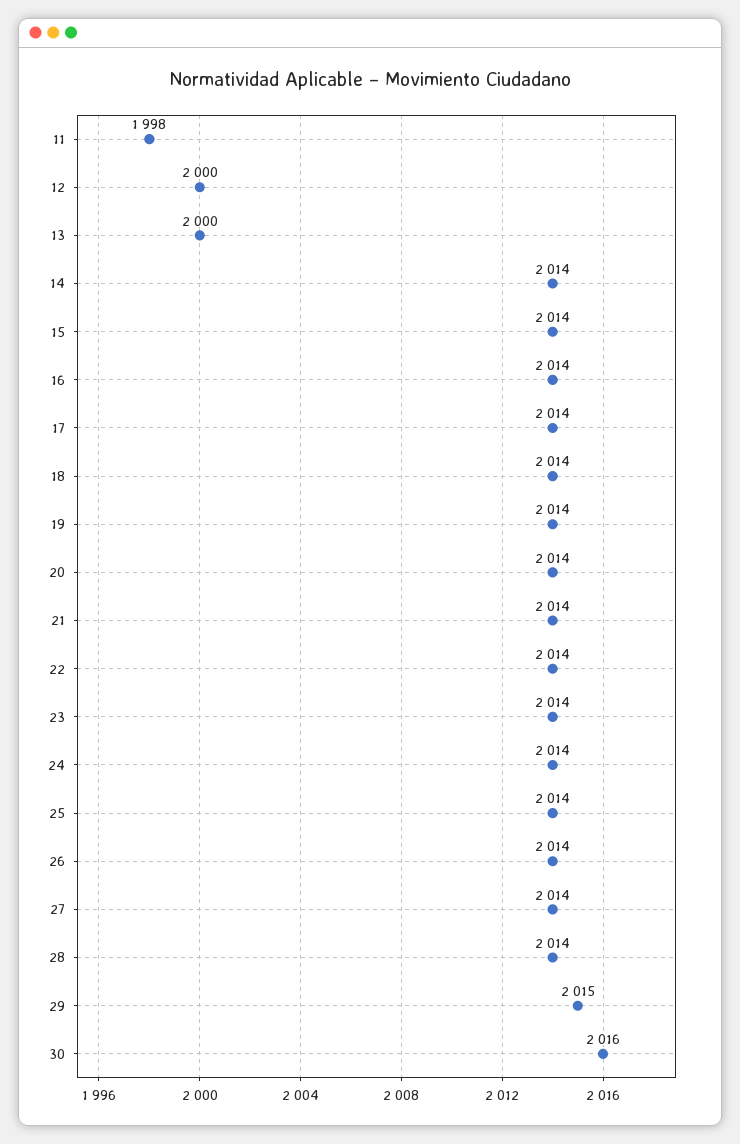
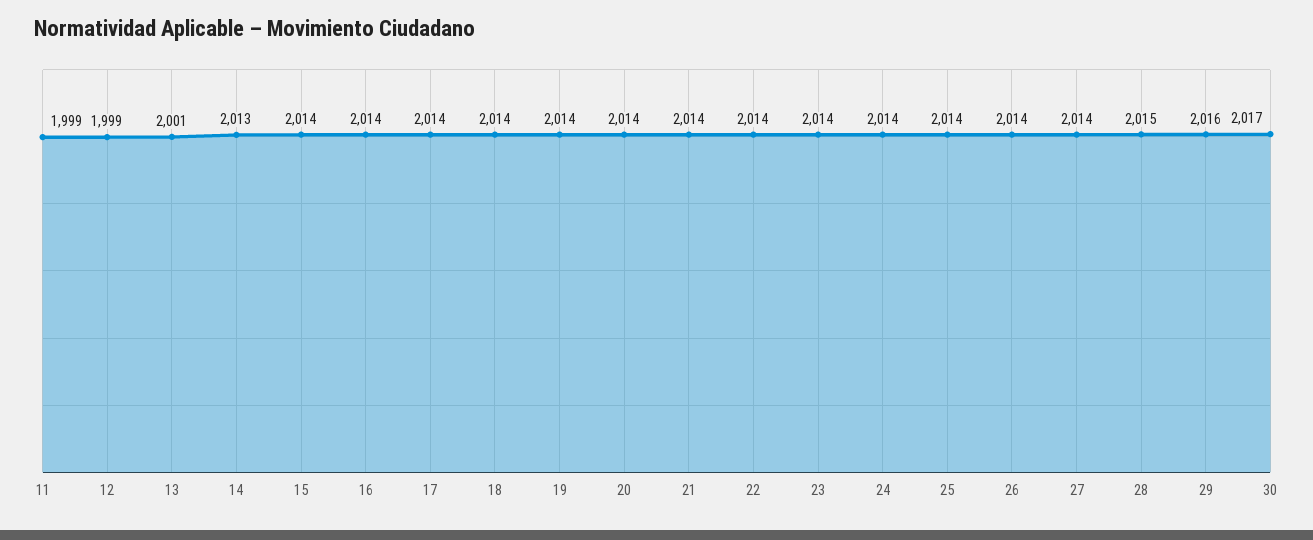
  {
-   "11": 1998,
+   "11": 1999,
-   "12": 2000,
+   "12": 1999,
-   "13": 2000,
+   "13": 2001,
-   "14": 2014,
+   "14": 2013,
    "15": 2014,
    "16": 2014,
    "17": 2014,
    "18": 2014,
    "19": 2014,
    "20": 2014,
    "21": 2014,
    "22": 2014,
    "23": 2014,
    "24": 2014,
    "25": 2014,
    "26": 2014,
    "27": 2014,
-   "28": 2014,
+   "28": 2015,
-   "29": 2015,
+   "29": 2016,
-   "30": 2016
+   "30": 2017
  }

